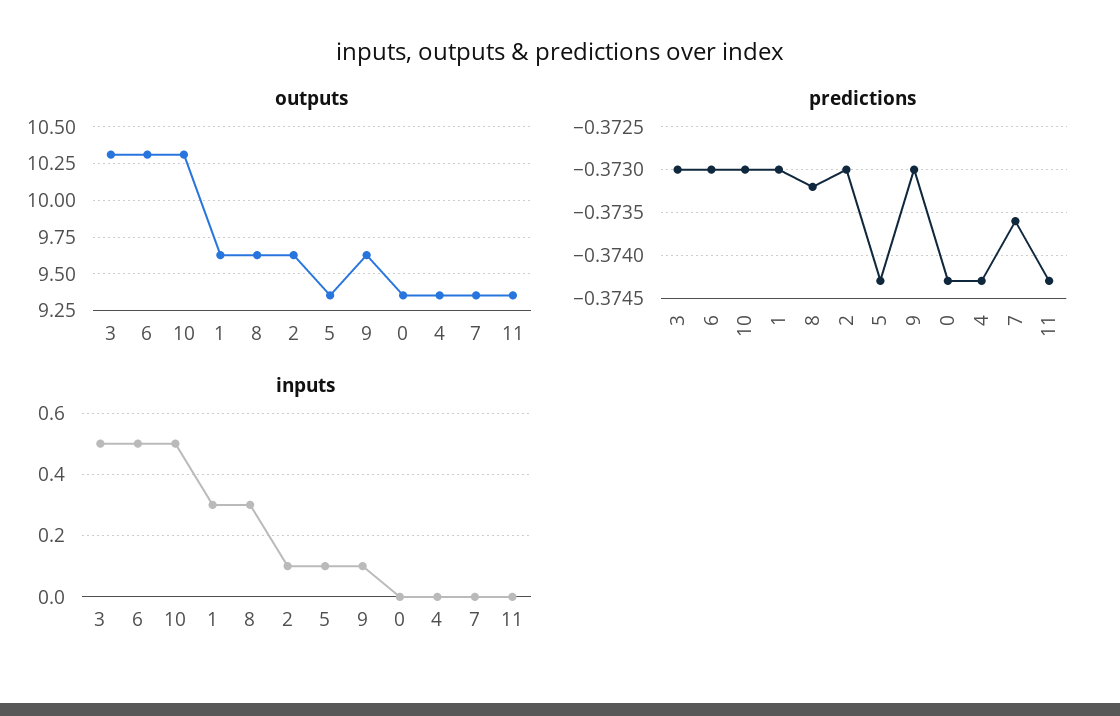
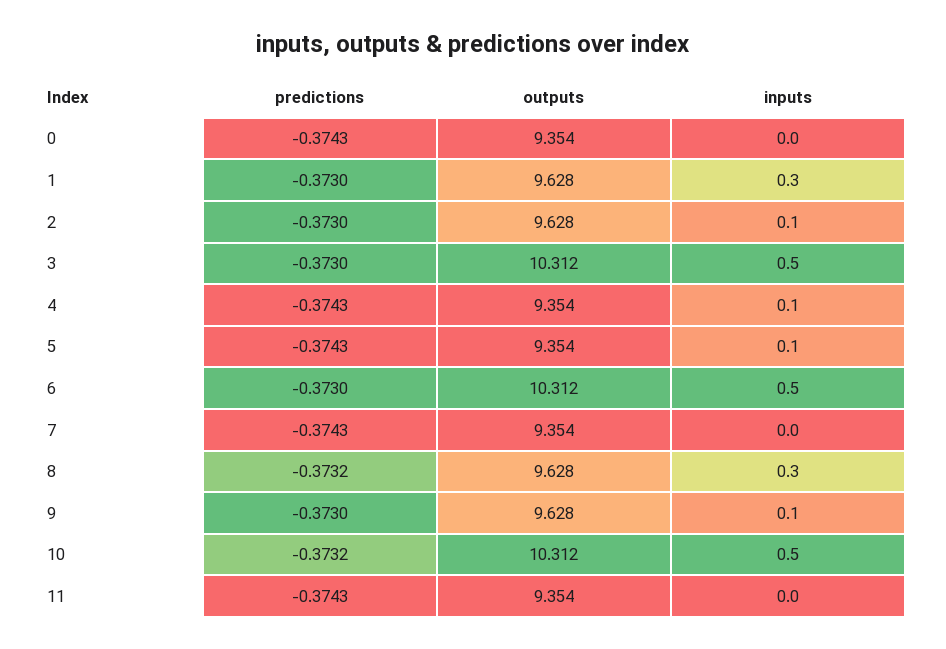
  {
    "outputs": {
      "3": 10.312,
      "6": 10.312,
      "10": 10.312,
      "1": 9.628,
      "8": 9.628,
      "2": 9.628,
      "5": 9.354,
      "9": 9.628,
      "0": 9.354,
      "4": 9.354,
      "7": 9.354,
      "11": 9.354
    },
    "predictions": {
      "3": -0.373,
      "6": -0.373,
-     "10": -0.373,
+     "10": -0.3732,
      "1": -0.373,
      "8": -0.3732,
      "2": -0.373,
      "5": -0.3743,
      "9": -0.373,
      "0": -0.3743,
      "4": -0.3743,
-     "7": -0.3736,
+     "7": -0.3743,
      "11": -0.3743
    },
    "inputs": {
      "3": 0.5,
      "6": 0.5,
      "10": 0.5,
      "1": 0.3,
      "8": 0.3,
      "2": 0.1,
      "5": 0.1,
      "9": 0.1,
      "0": 0,
-     "4": 0,
+     "4": 0.1,
      "7": 0,
      "11": 0
    }
  }

